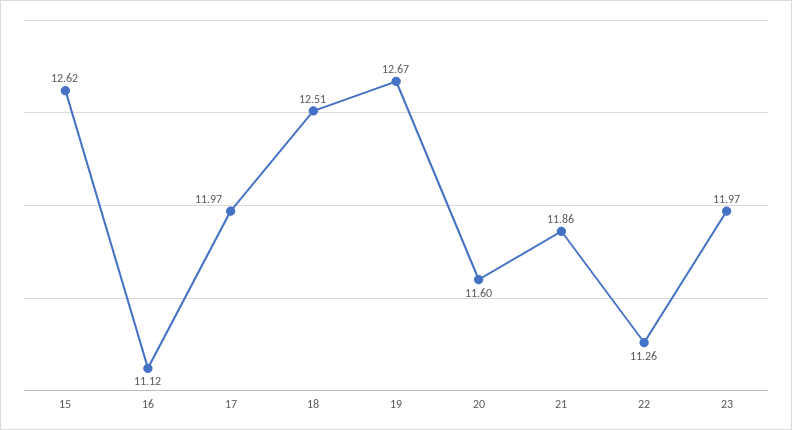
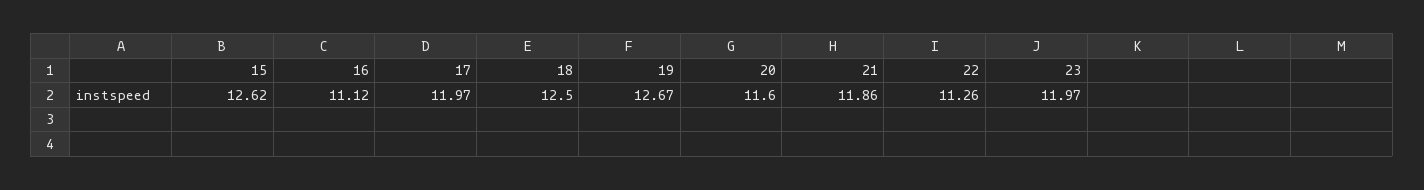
  {
    "15": 12.62,
    "16": 11.12,
    "17": 11.97,
-   "18": 12.51,
+   "18": 12.5,
    "19": 12.67,
    "20": 11.6,
    "21": 11.86,
    "22": 11.26,
    "23": 11.97
  }

